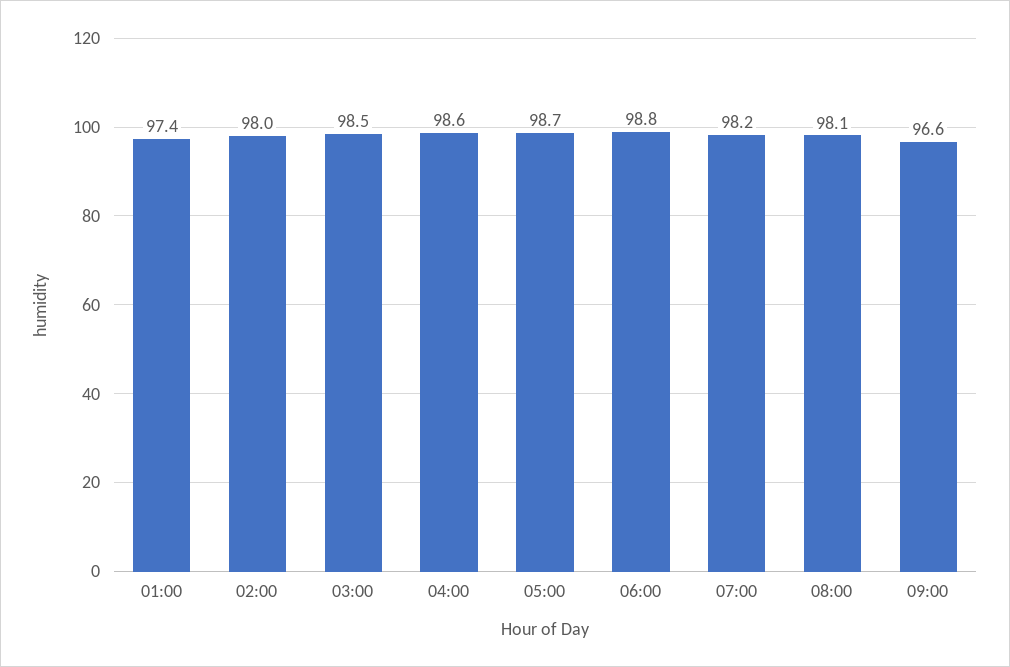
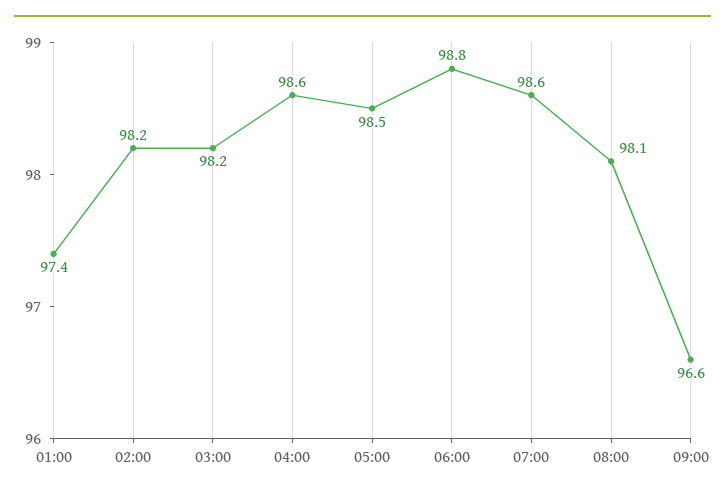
  {
    "01:00": 97.4,
-   "02:00": 98,
+   "02:00": 98.2,
-   "03:00": 98.5,
+   "03:00": 98.2,
    "04:00": 98.6,
-   "05:00": 98.7,
+   "05:00": 98.5,
    "06:00": 98.8,
-   "07:00": 98.2,
+   "07:00": 98.6,
    "08:00": 98.1,
    "09:00": 96.6
  }

